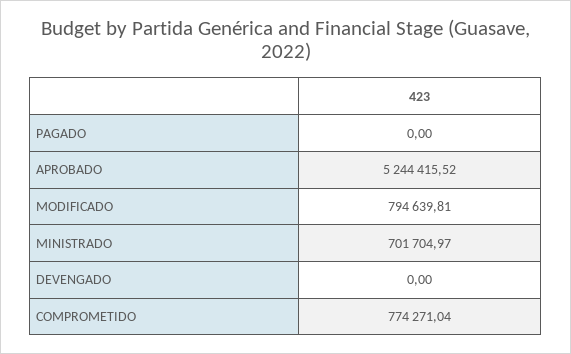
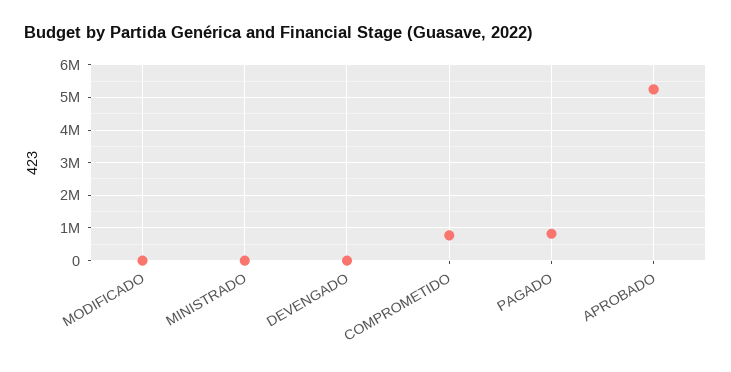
  {
-   "PAGADO": 0,
+   "PAGADO": 800000,
    "APROBADO": 5244415.52,
-   "MODIFICADO": 794639.81,
+   "MODIFICADO": 0,
-   "MINISTRADO": 701704.97,
+   "MINISTRADO": 0,
    "DEVENGADO": 0,
    "COMPROMETIDO": 774271.04
  }

